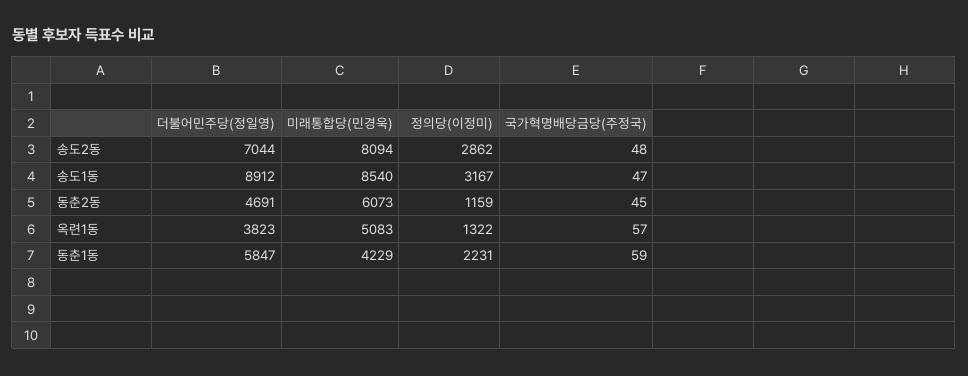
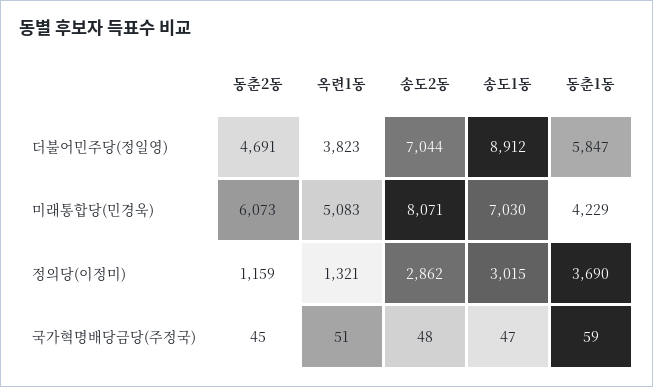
  {
    "더불어민주당(정일영)": {
      "송도2동": 7044,
      "송도1동": 8912,
      "동춘2동": 4691,
      "옥련1동": 3823,
      "동춘1동": 5847
    },
    "미래통합당(민경욱)": {
-     "송도2동": 8094,
+     "송도2동": 8071,
-     "송도1동": 8540,
+     "송도1동": 7030,
      "동춘2동": 6073,
      "옥련1동": 5083,
      "동춘1동": 4229
    },
    "정의당(이정미)": {
      "송도2동": 2862,
-     "송도1동": 3167,
+     "송도1동": 3015,
      "동춘2동": 1159,
-     "옥련1동": 1322,
+     "옥련1동": 1321,
-     "동춘1동": 2231
+     "동춘1동": 3690
    },
    "국가혁명배당금당(주정국)": {
      "송도2동": 48,
      "송도1동": 47,
      "동춘2동": 45,
-     "옥련1동": 57,
+     "옥련1동": 51,
      "동춘1동": 59
    }
  }

